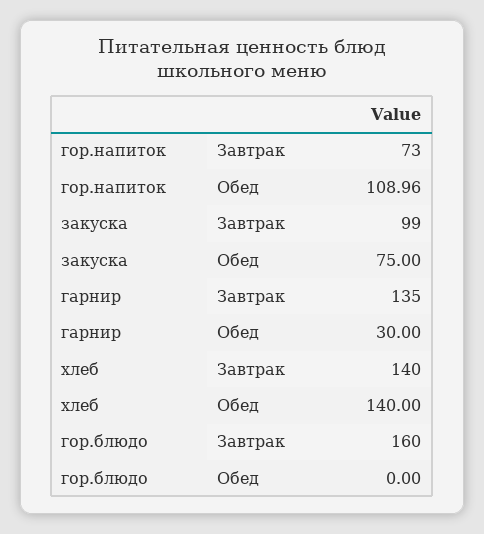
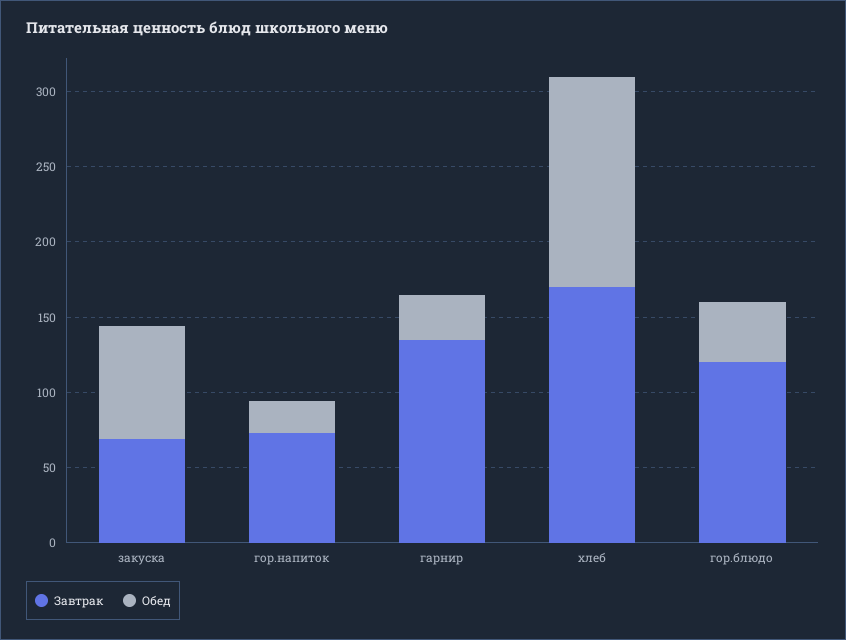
  {
    "Завтрак": {
      "гор.напиток": 73,
-     "закуска": 99,
+     "закуска": 70,
      "гарнир": 135,
-     "хлеб": 140,
+     "хлеб": 170,
-     "гор.блюдо": 160
+     "гор.блюдо": 120
    },
    "Обед": {
-     "гор.напиток": 108.96,
+     "гор.напиток": 20,
      "закуска": 75,
      "гарнир": 30,
      "хлеб": 140,
-     "гор.блюдо": 0
+     "гор.блюдо": 40
    }
  }

